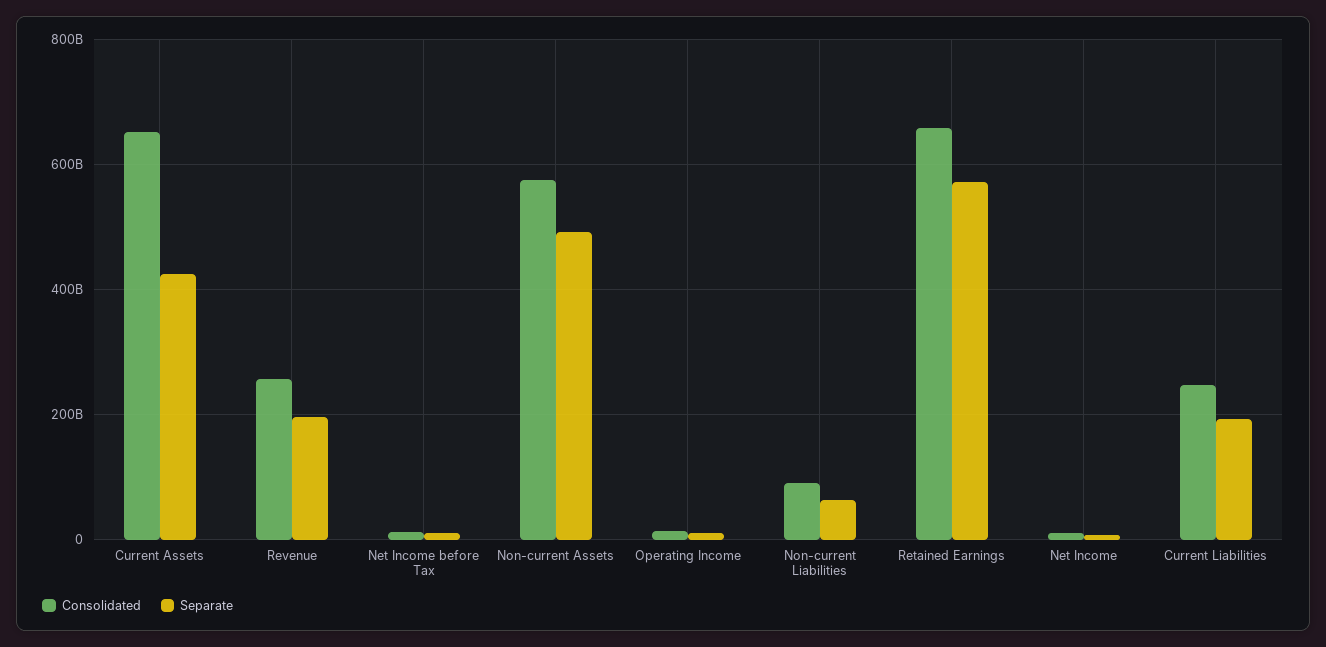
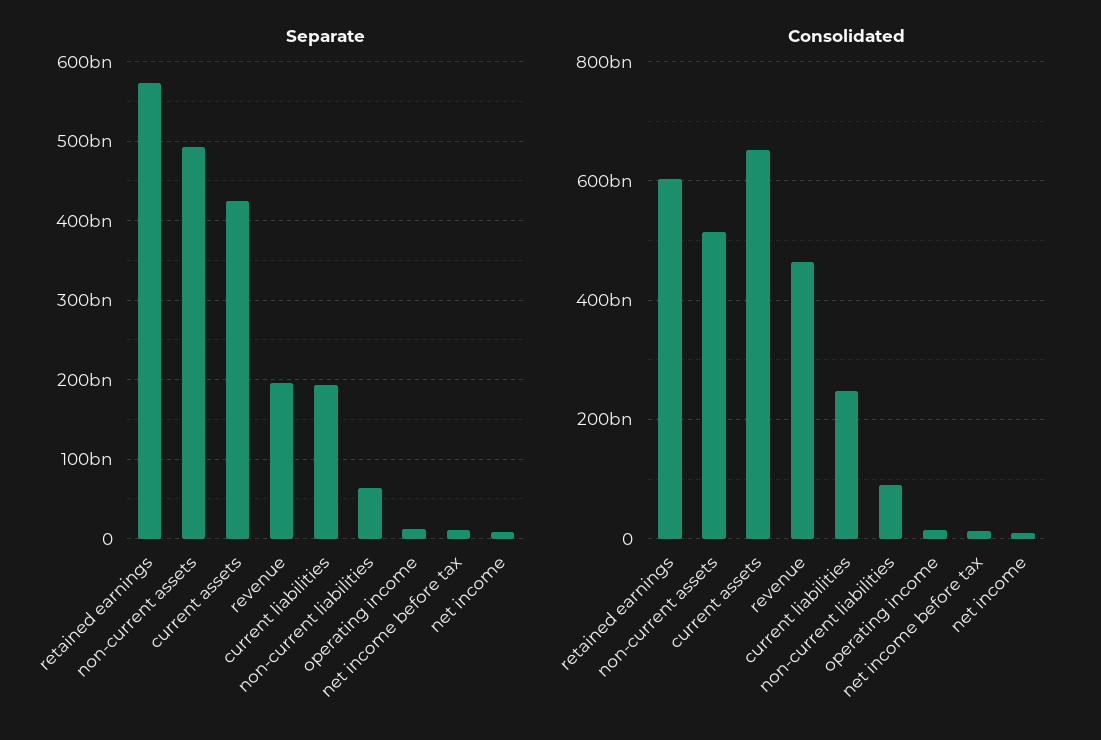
  {
    "Consolidated": {
      "Current Assets": 660000000000,
-     "Revenue": 260000000000,
+     "Revenue": 460000000000,
      "Net Income before Tax": 20000000000,
-     "Non-current Assets": 580000000000,
+     "Non-current Assets": 520000000000,
      "Operating Income": 20000000000,
      "Non-current Liabilities": 100000000000,
-     "Retained Earnings": 660000000000,
+     "Retained Earnings": 600000000000,
      "Net Income": 20000000000,
      "Current Liabilities": 240000000000
    },
    "Separate": {
      "Current Assets": 430000000000,
      "Revenue": 200000000000,
      "Net Income before Tax": 10000000000,
      "Non-current Assets": 490000000000,
      "Operating Income": 10000000000,
      "Non-current Liabilities": 60000000000,
      "Retained Earnings": 570000000000,
      "Net Income": 10000000000,
      "Current Liabilities": 190000000000
    }
  }

